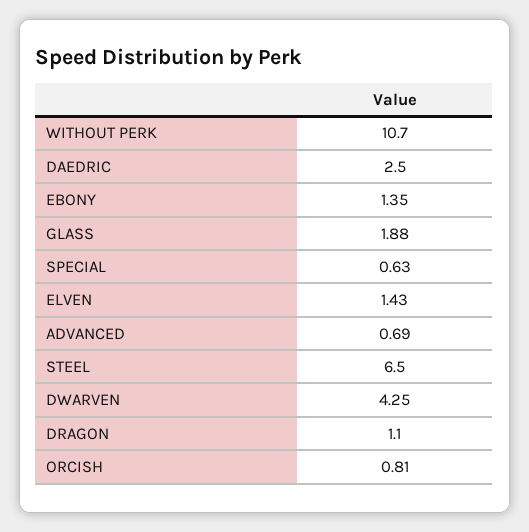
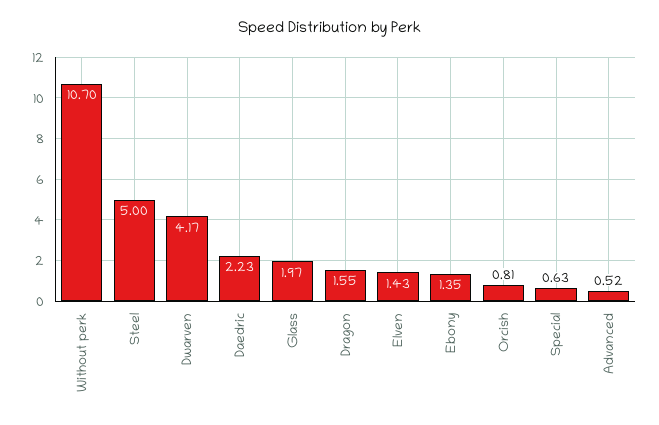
  {
    "WITHOUT PERK": 10.7,
-   "DAEDRIC": 2.5,
+   "DAEDRIC": 2.23,
    "EBONY": 1.35,
-   "GLASS": 1.88,
+   "GLASS": 1.97,
    "SPECIAL": 0.63,
    "ELVEN": 1.43,
-   "ADVANCED": 0.69,
+   "ADVANCED": 0.52,
-   "STEEL": 6.5,
+   "STEEL": 5,
-   "DWARVEN": 4.25,
+   "DWARVEN": 4.17,
-   "DRAGON": 1.1,
+   "DRAGON": 1.55,
    "ORCISH": 0.81
  }

